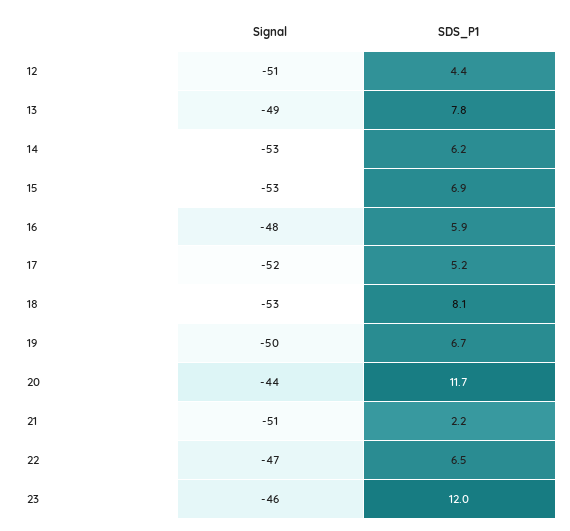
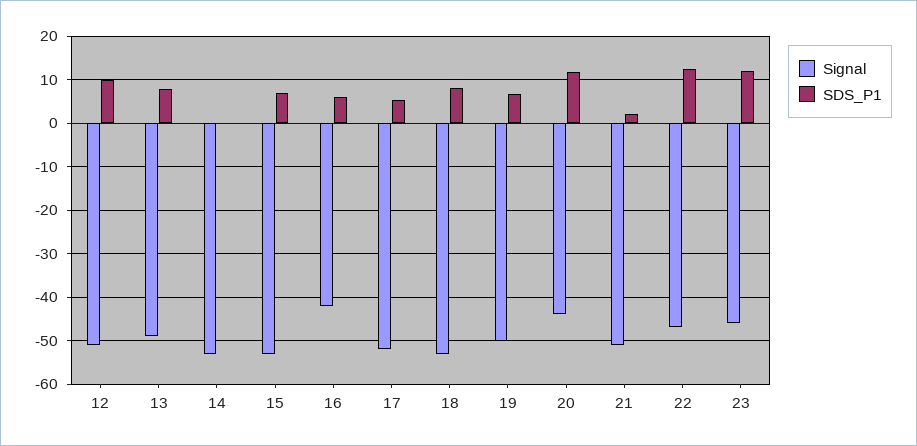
  {
    "Signal": {
      "12": -51,
      "13": -49,
      "14": -53,
      "15": -53,
-     "16": -48,
+     "16": -42,
      "17": -52,
      "18": -53,
      "19": -50,
      "20": -44,
      "21": -51,
      "22": -47,
      "23": -46
    },
    "SDS_P1": {
-     "12": 4.4,
+     "12": 10,
      "13": 7.8,
-     "14": 6.2,
+     "14": 0,
      "15": 6.9,
      "16": 5.9,
      "17": 5.2,
      "18": 8.1,
      "19": 6.7,
      "20": 11.7,
      "21": 2.2,
-     "22": 6.5,
+     "22": 12,
      "23": 12
    }
  }

